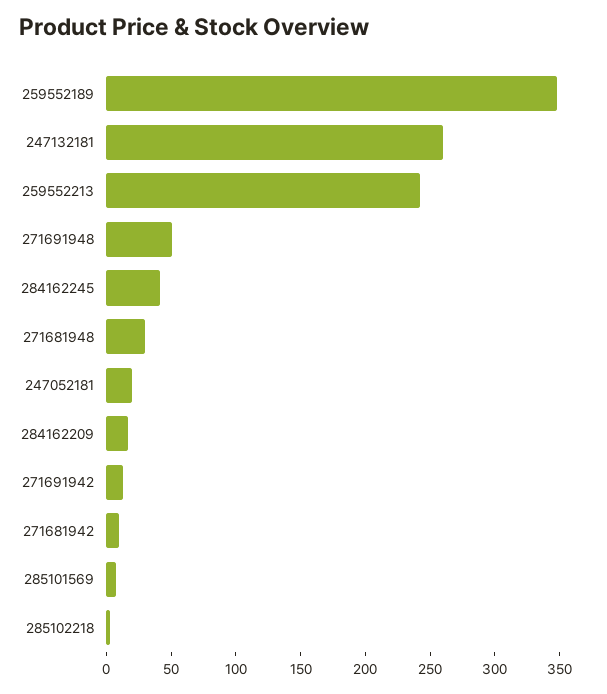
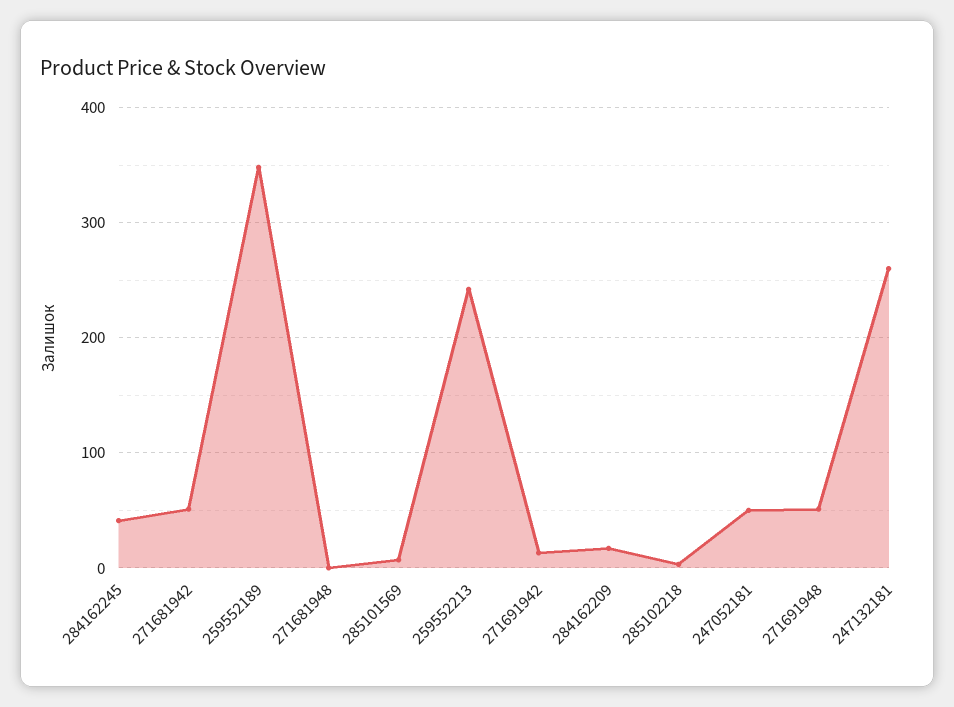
  {
    "259552189": 350,
    "247132181": 260,
    "259552213": 240,
    "271691948": 50,
    "284162245": 40,
-   "271681948": 30,
+   "271681948": 0,
-   "247052181": 20,
+   "247052181": 50,
    "284162209": 20,
    "271691942": 10,
-   "271681942": 10,
+   "271681942": 50,
    "285101569": 10,
    "285102218": 0
  }

